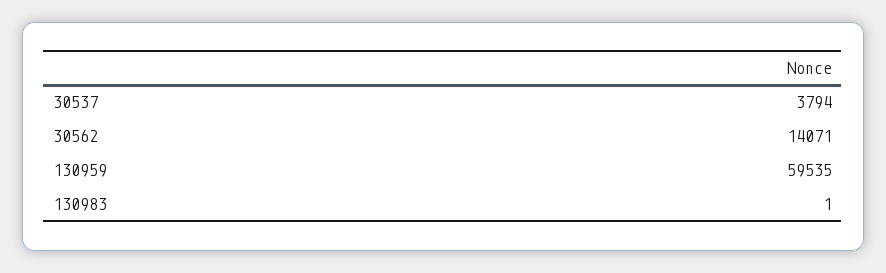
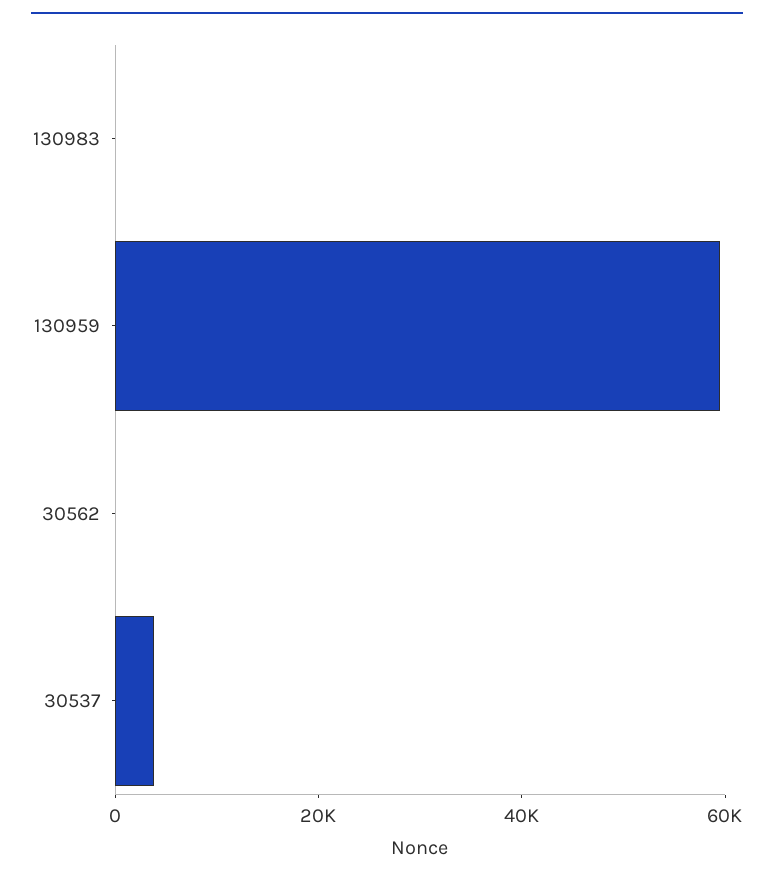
  {
    "30537": 3794,
-   "30562": 14071,
+   "30562": 0,
    "130959": 59535,
    "130983": 1
  }

